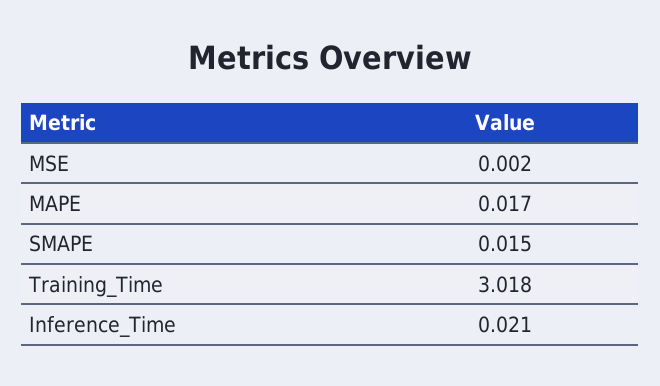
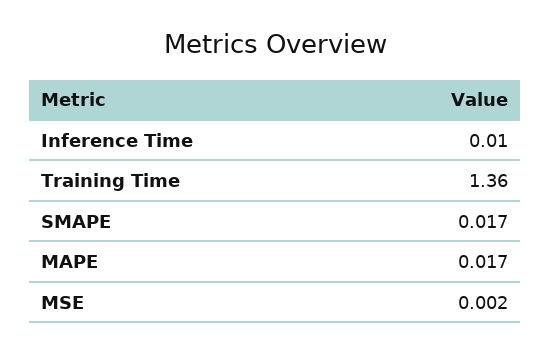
  {
    "MSE": 0.002,
    "MAPE": 0.017,
-   "SMAPE": 0.015,
+   "SMAPE": 0.017,
-   "Training_Time": 3.018,
+   "Training_Time": 1.36,
-   "Inference_Time": 0.021
+   "Inference_Time": 0.01
  }

